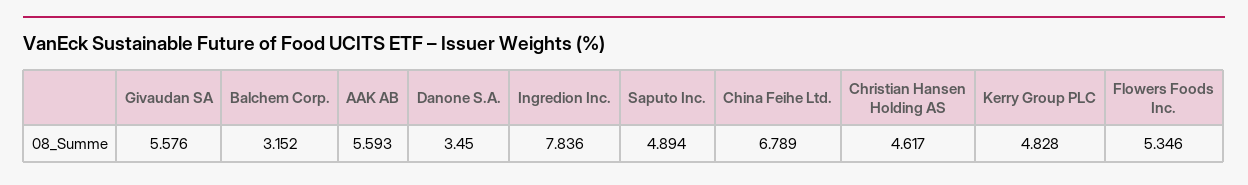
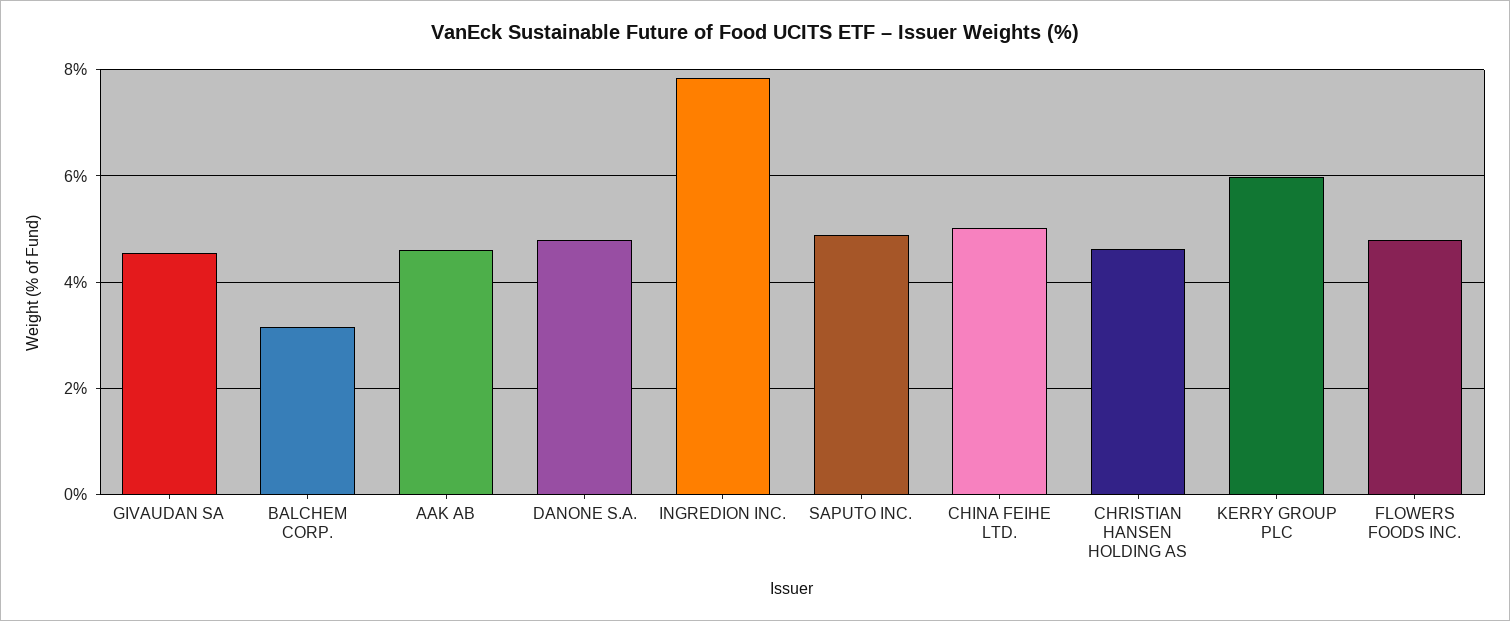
  {
-   "Givaudan SA": 5.576,
+   "Givaudan SA": 4.6,
    "Balchem Corp.": 3.152,
-   "AAK AB": 5.593,
+   "AAK AB": 4.6,
-   "Danone S.A.": 3.45,
+   "Danone S.A.": 4.8,
    "Ingredion Inc.": 7.836,
    "Saputo Inc.": 4.894,
-   "China Feihe Ltd.": 6.789,
+   "China Feihe Ltd.": 5,
    "Christian Hansen Holding AS": 4.617,
-   "Kerry Group PLC": 4.828,
+   "Kerry Group PLC": 6,
-   "Flowers Foods Inc.": 5.346
+   "Flowers Foods Inc.": 4.8
  }

